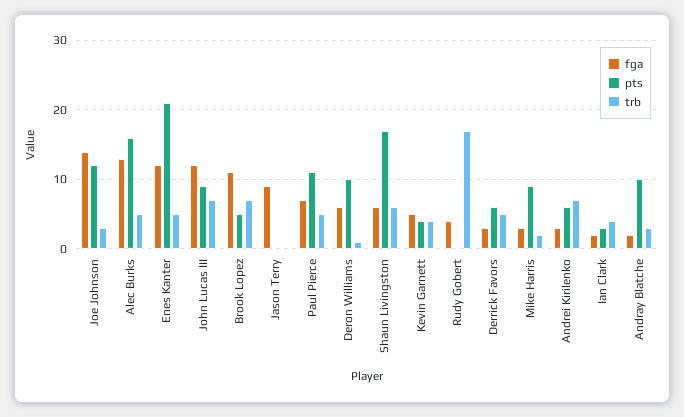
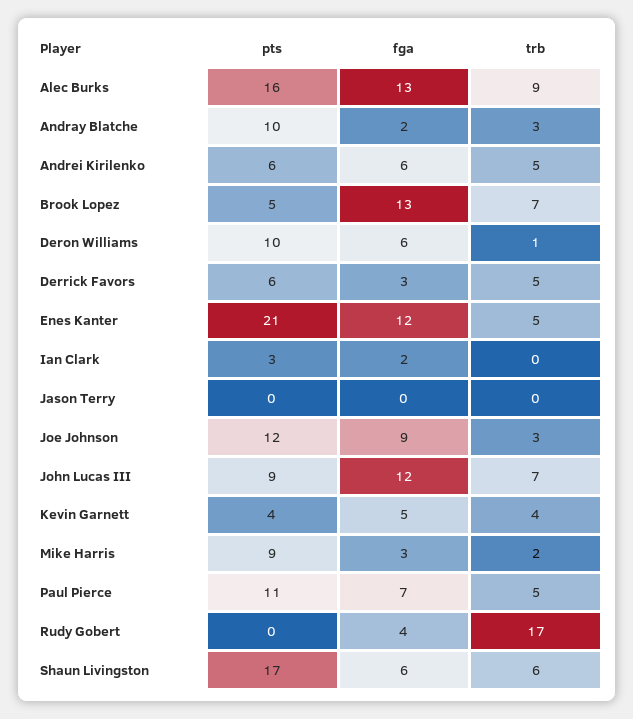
  {
    "fga": {
-     "Joe Johnson": 14,
+     "Joe Johnson": 9,
      "Alec Burks": 13,
      "Enes Kanter": 12,
      "John Lucas III": 12,
-     "Brook Lopez": 11,
+     "Brook Lopez": 13,
-     "Jason Terry": 9,
+     "Jason Terry": 0,
      "Paul Pierce": 7,
      "Deron Williams": 6,
      "Shaun Livingston": 6,
      "Kevin Garnett": 5,
      "Rudy Gobert": 4,
      "Derrick Favors": 3,
      "Mike Harris": 3,
-     "Andrei Kirilenko": 3,
+     "Andrei Kirilenko": 6,
      "Ian Clark": 2,
      "Andray Blatche": 2
    },
    "pts": {
      "Joe Johnson": 12,
      "Alec Burks": 16,
      "Enes Kanter": 21,
      "John Lucas III": 9,
      "Brook Lopez": 5,
      "Jason Terry": 0,
      "Paul Pierce": 11,
      "Deron Williams": 10,
      "Shaun Livingston": 17,
      "Kevin Garnett": 4,
      "Rudy Gobert": 0,
      "Derrick Favors": 6,
      "Mike Harris": 9,
      "Andrei Kirilenko": 6,
      "Ian Clark": 3,
      "Andray Blatche": 10
    },
    "trb": {
      "Joe Johnson": 3,
-     "Alec Burks": 5,
+     "Alec Burks": 9,
      "Enes Kanter": 5,
      "John Lucas III": 7,
      "Brook Lopez": 7,
      "Jason Terry": 0,
      "Paul Pierce": 5,
      "Deron Williams": 1,
      "Shaun Livingston": 6,
      "Kevin Garnett": 4,
      "Rudy Gobert": 17,
      "Derrick Favors": 5,
      "Mike Harris": 2,
-     "Andrei Kirilenko": 7,
+     "Andrei Kirilenko": 5,
-     "Ian Clark": 4,
+     "Ian Clark": 0,
      "Andray Blatche": 3
    }
  }

